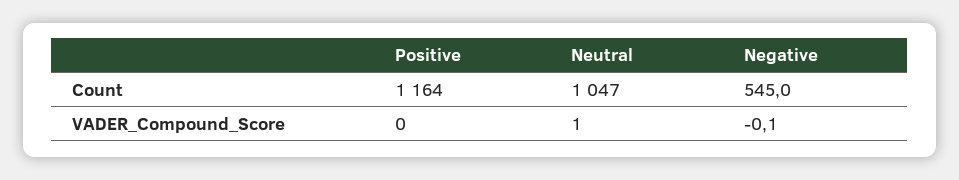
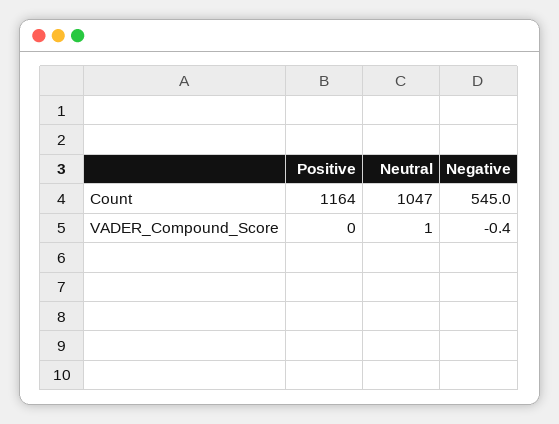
  {
    "Positive": {
      "Count": 1164,
      "VADER_Compound_Score": 0
    },
    "Neutral": {
      "Count": 1047,
      "VADER_Compound_Score": 1
    },
    "Negative": {
      "Count": 545,
-     "VADER_Compound_Score": -0.1
+     "VADER_Compound_Score": -0.4
    }
  }

